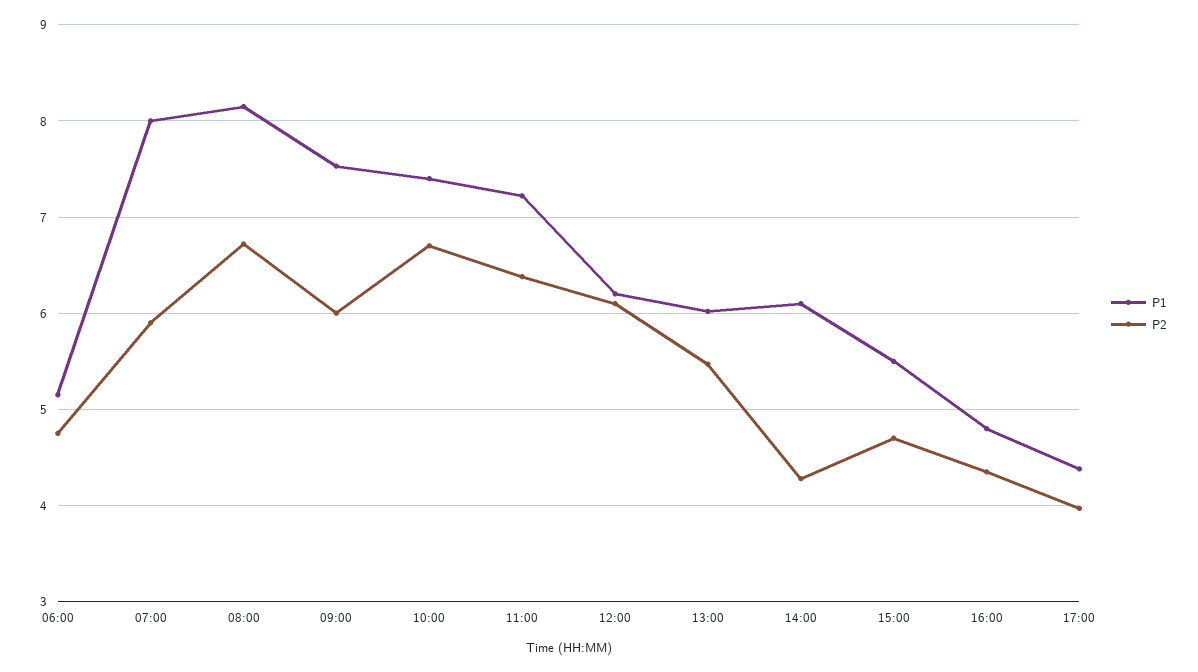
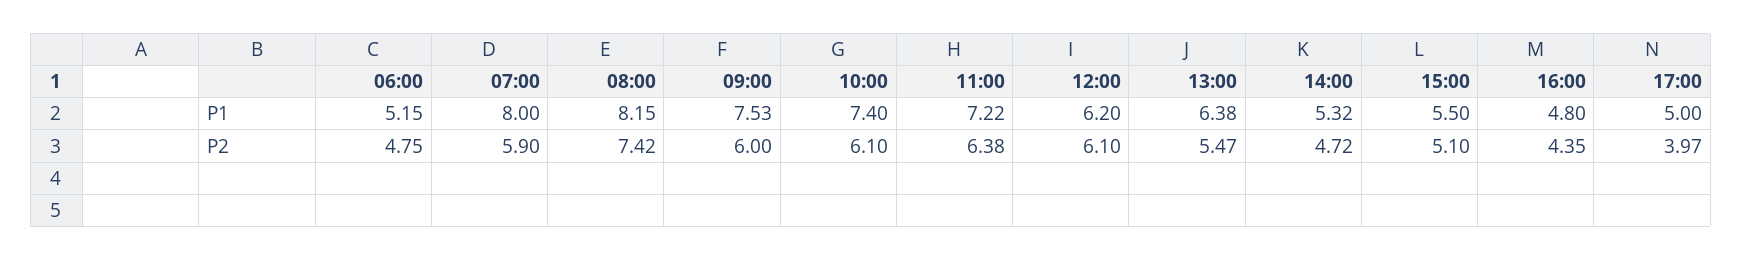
  {
    "P1": {
      "06:00": 5.15,
      "07:00": 8,
      "08:00": 8.15,
      "09:00": 7.53,
      "10:00": 7.4,
      "11:00": 7.22,
      "12:00": 6.2,
-     "13:00": 6,
+     "13:00": 6.38,
-     "14:00": 6.1,
+     "14:00": 5.32,
      "15:00": 5.5,
      "16:00": 4.8,
-     "17:00": 4.4
+     "17:00": 5
    },
    "P2": {
      "06:00": 4.75,
      "07:00": 5.9,
-     "08:00": 6.7,
+     "08:00": 7.42,
      "09:00": 6,
-     "10:00": 6.7,
+     "10:00": 6.1,
      "11:00": 6.38,
      "12:00": 6.1,
      "13:00": 5.47,
-     "14:00": 4.3,
+     "14:00": 4.72,
-     "15:00": 4.7,
+     "15:00": 5.1,
      "16:00": 4.35,
      "17:00": 3.97
    }
  }

